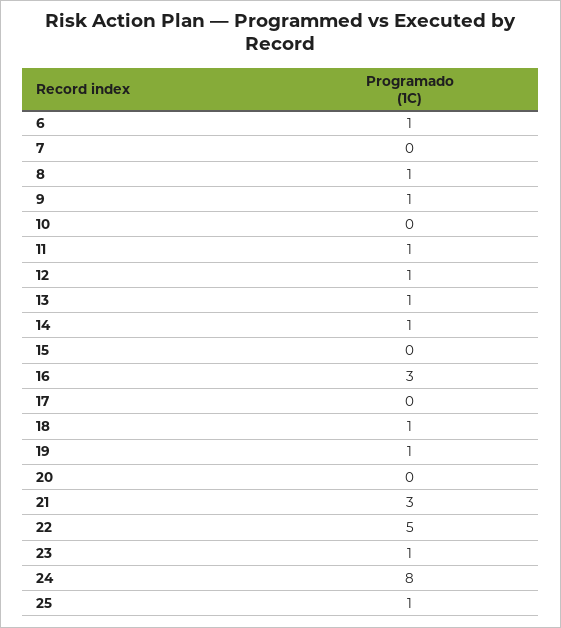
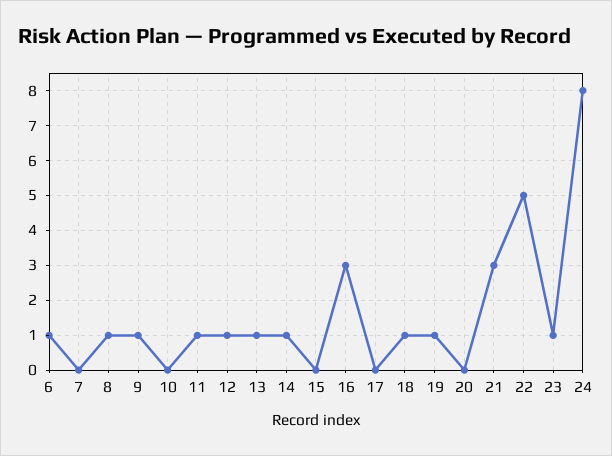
  {
    "6": 1,
    "7": 0,
    "8": 1,
    "9": 1,
    "10": 0,
    "11": 1,
    "12": 1,
    "13": 1,
    "14": 1,
    "15": 0,
    "16": 3,
    "17": 0,
    "18": 1,
    "19": 1,
    "20": 0,
    "21": 3,
    "22": 5,
    "23": 1,
-   "24": 8,
+   "24": 8
-   "25": 1
  }

